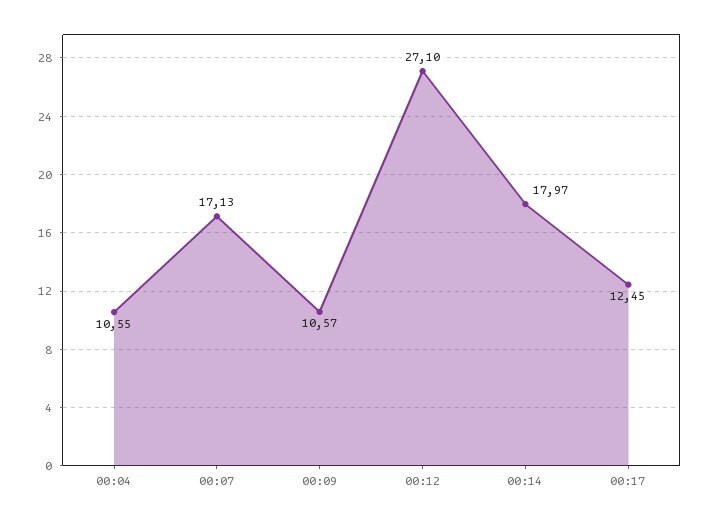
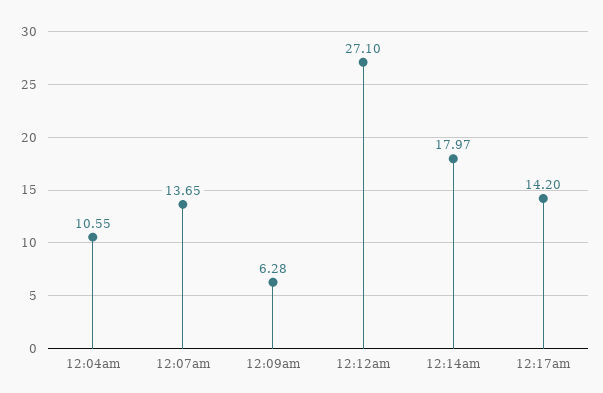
  {
    "00:04": 10.55,
-   "00:07": 17.13,
+   "00:07": 13.65,
-   "00:09": 10.57,
+   "00:09": 6.28,
    "00:12": 27.1,
    "00:14": 17.97,
-   "00:17": 12.45
+   "00:17": 14.2
  }

